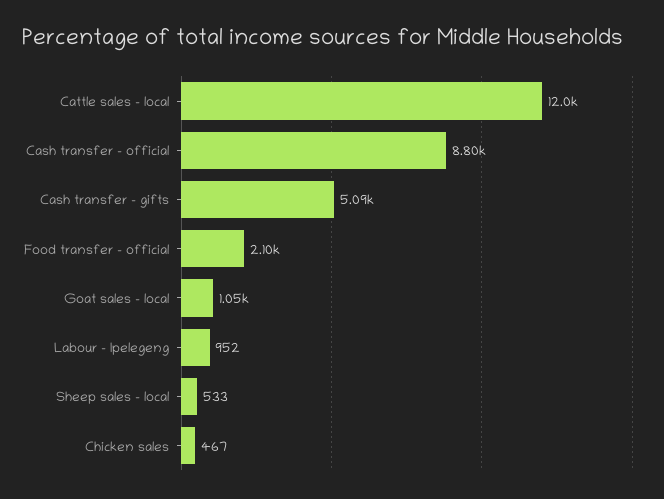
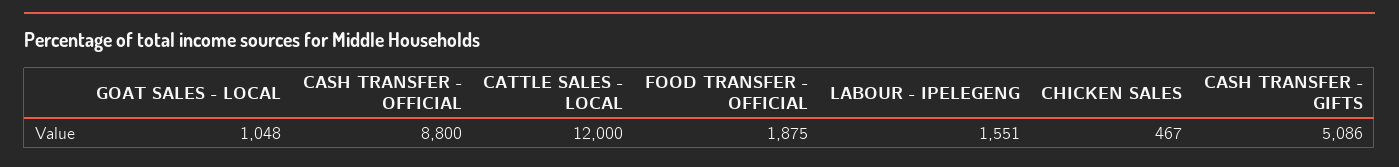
  {
    "Cattle sales - local": 12000,
    "Cash transfer - official": 8800,
    "Cash transfer - gifts": 5086,
-   "Food transfer - official": 2100,
+   "Food transfer - official": 1875,
    "Goat sales - local": 1048,
-   "Labour - Ipelegeng": 952,
+   "Labour - Ipelegeng": 1551,
-   "Sheep sales - local": 533,
    "Chicken sales": 467
  }

